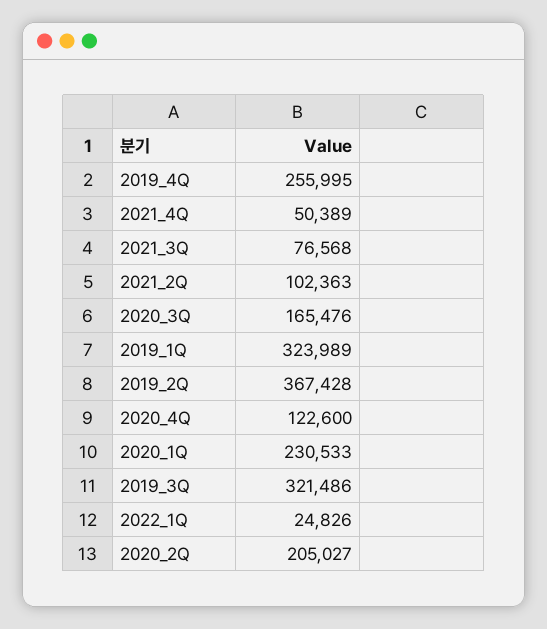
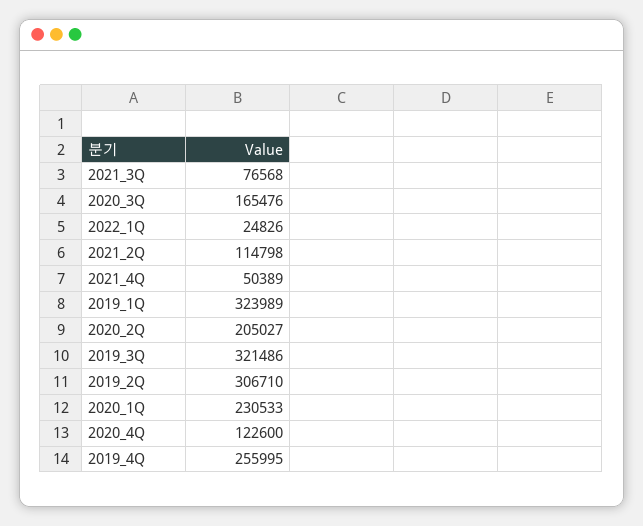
  {
    "2019_4Q": 255995,
    "2021_4Q": 50389,
    "2021_3Q": 76568,
-   "2021_2Q": 102363,
+   "2021_2Q": 114798,
    "2020_3Q": 165476,
    "2019_1Q": 323989,
-   "2019_2Q": 367428,
+   "2019_2Q": 306710,
    "2020_4Q": 122600,
    "2020_1Q": 230533,
    "2019_3Q": 321486,
    "2022_1Q": 24826,
    "2020_2Q": 205027
  }

